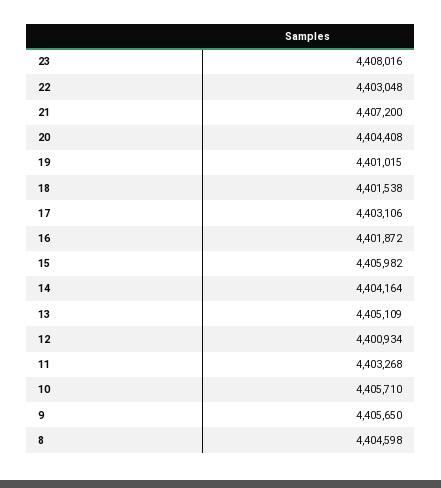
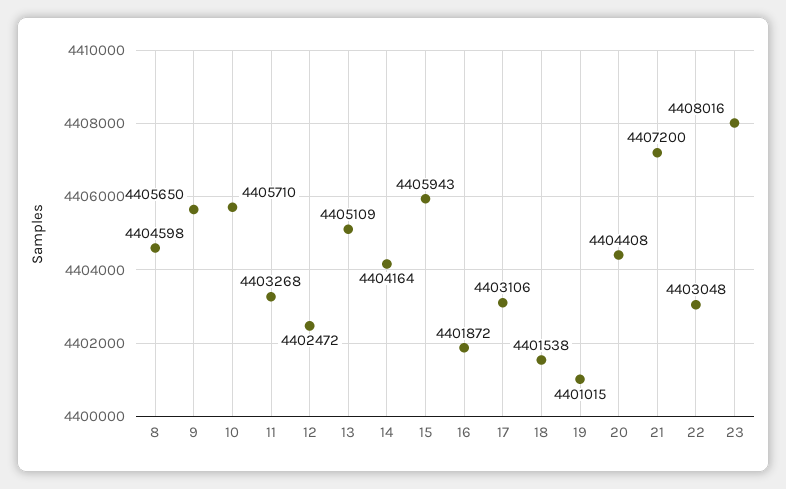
  {
    "23": 4408016,
    "22": 4403048,
    "21": 4407200,
    "20": 4404408,
    "19": 4401015,
    "18": 4401538,
    "17": 4403106,
    "16": 4401872,
-   "15": 4405982,
+   "15": 4405943,
    "14": 4404164,
    "13": 4405109,
-   "12": 4400934,
+   "12": 4402472,
    "11": 4403268,
    "10": 4405710,
    "9": 4405650,
    "8": 4404598
  }

